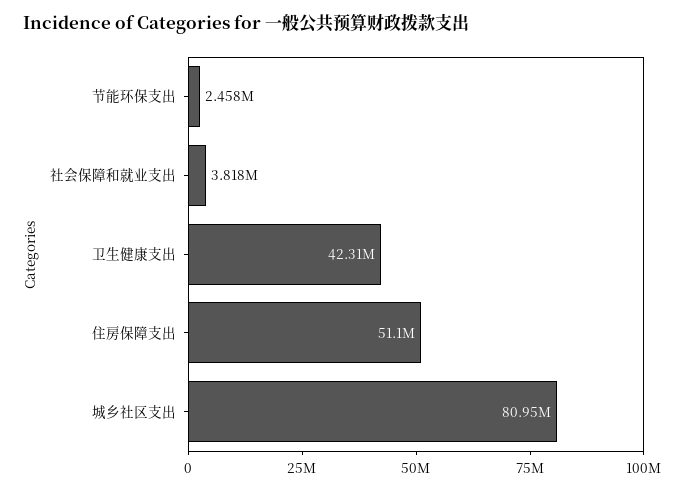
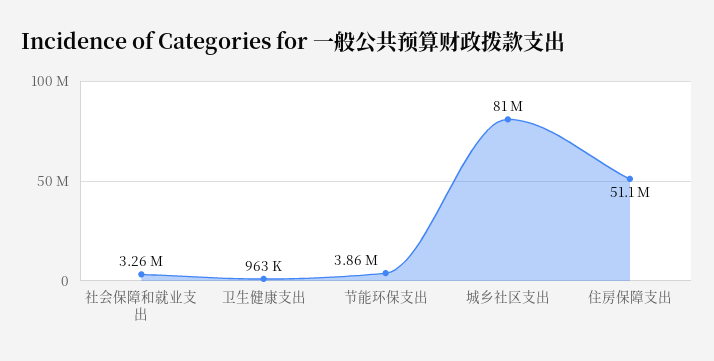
  {
-   "节能环保支出": 2458000,
+   "节能环保支出": 3860000,
-   "社会保障和就业支出": 3818000,
+   "社会保障和就业支出": 3260000,
-   "卫生健康支出": 42310000,
+   "卫生健康支出": 963000,
    "住房保障支出": 51100000,
    "城乡社区支出": 80950000
  }

